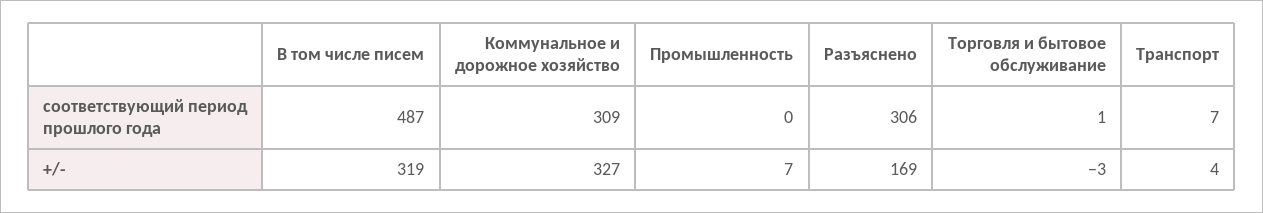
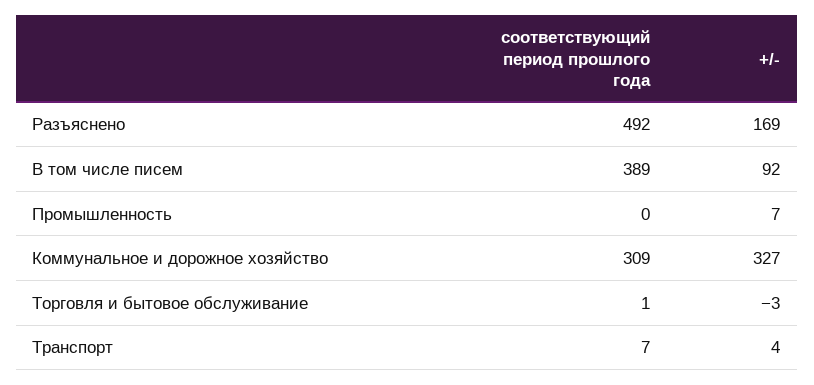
  {
    "В том числе писем": {
-     "соответствующий период прошлого года": 487,
+     "соответствующий период прошлого года": 389,
-     "+/-": 319
+     "+/-": 92
    },
    "Коммунальное и дорожное хозяйство": {
      "соответствующий период прошлого года": 309,
      "+/-": 327
    },
    "Промышленность": {
      "соответствующий период прошлого года": 0,
      "+/-": 7
    },
    "Разъяснено": {
-     "соответствующий период прошлого года": 306,
+     "соответствующий период прошлого года": 492,
      "+/-": 169
    },
    "Торговля и бытовое обслуживание": {
      "соответствующий период прошлого года": 1,
      "+/-": -3
    },
    "Транспорт": {
      "соответствующий период прошлого года": 7,
      "+/-": 4
    }
  }

